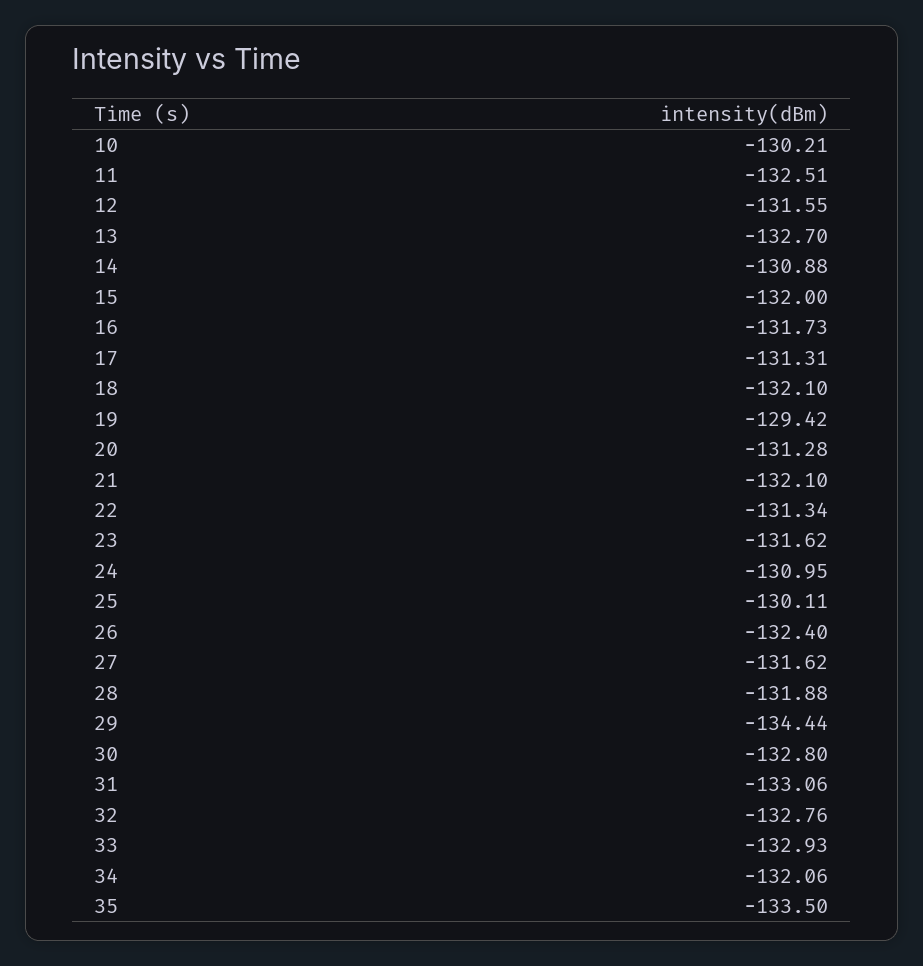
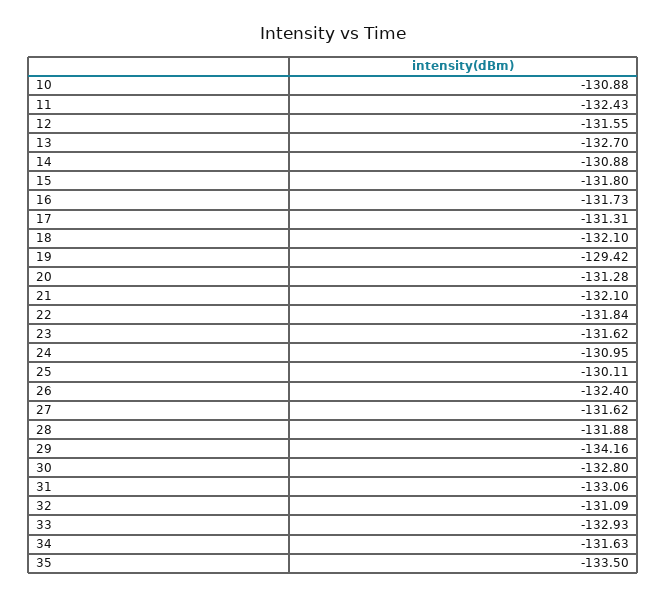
  {
-   "10": -130.21,
+   "10": -130.88,
-   "11": -132.51,
+   "11": -132.43,
    "12": -131.55,
    "13": -132.7,
    "14": -130.88,
-   "15": -132,
+   "15": -131.8,
    "16": -131.73,
    "17": -131.31,
    "18": -132.1,
    "19": -129.42,
    "20": -131.28,
    "21": -132.1,
-   "22": -131.34,
+   "22": -131.84,
    "23": -131.62,
    "24": -130.95,
    "25": -130.11,
    "26": -132.4,
    "27": -131.62,
    "28": -131.88,
-   "29": -134.44,
+   "29": -134.16,
    "30": -132.8,
    "31": -133.06,
-   "32": -132.76,
+   "32": -131.09,
    "33": -132.93,
-   "34": -132.06,
+   "34": -131.63,
    "35": -133.5
  }

